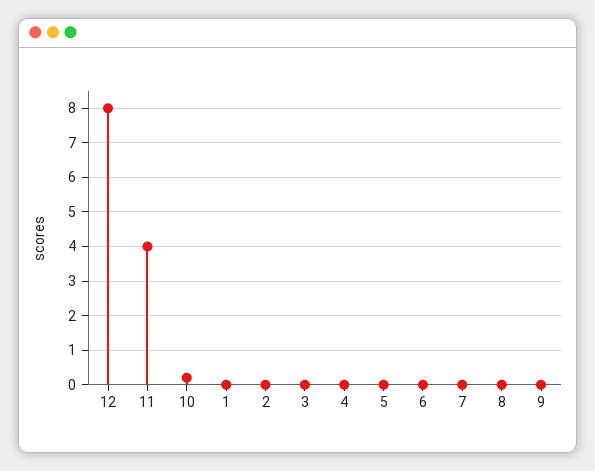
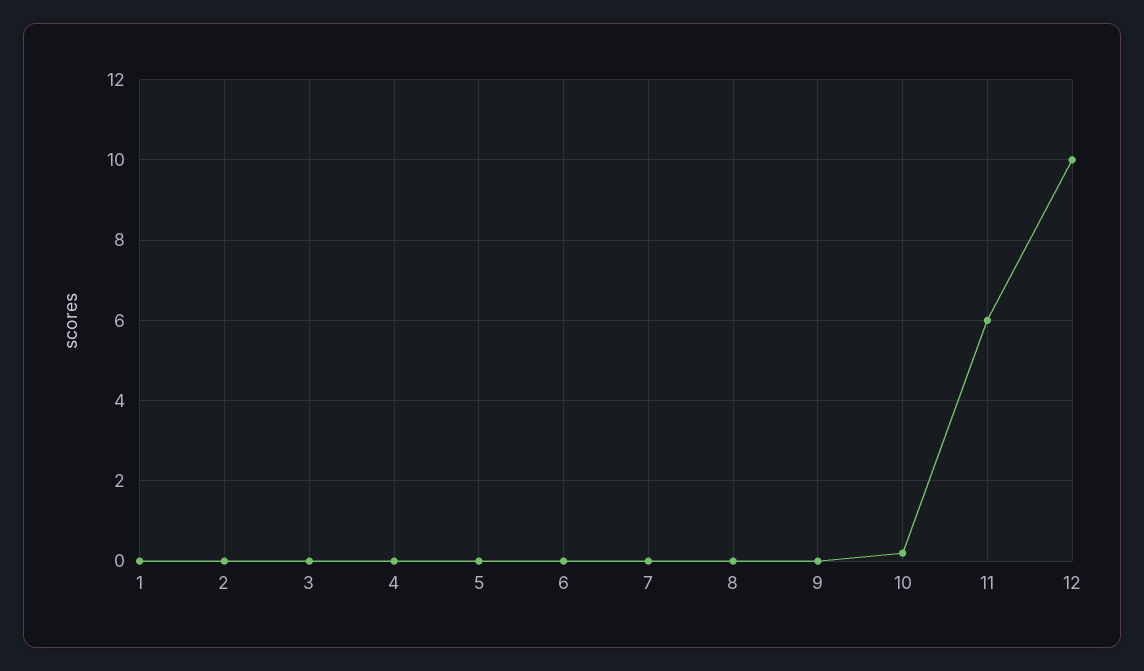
  {
-   "12": 8,
+   "12": 10,
-   "11": 4,
+   "11": 6,
    "10": 0,
    "1": 0,
    "2": 0,
    "3": 0,
    "4": 0,
    "5": 0,
    "6": 0,
    "7": 0,
    "8": 0,
    "9": 0
  }

